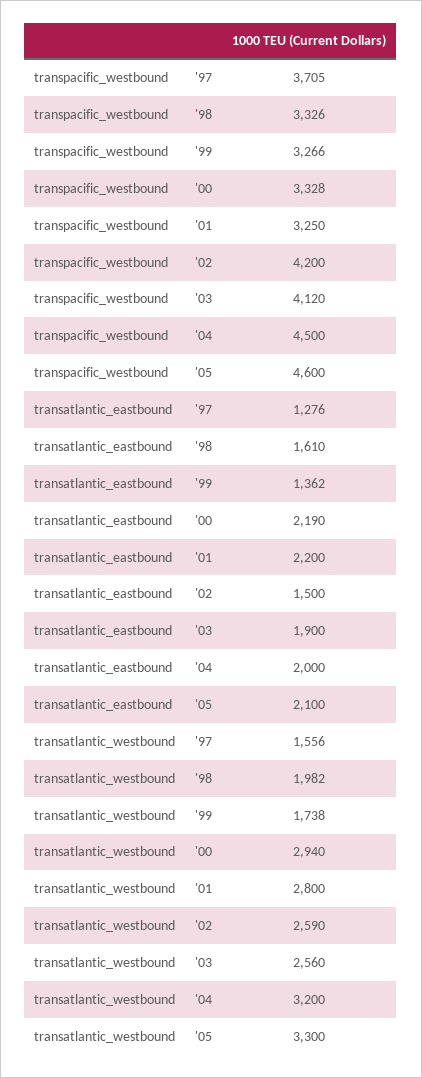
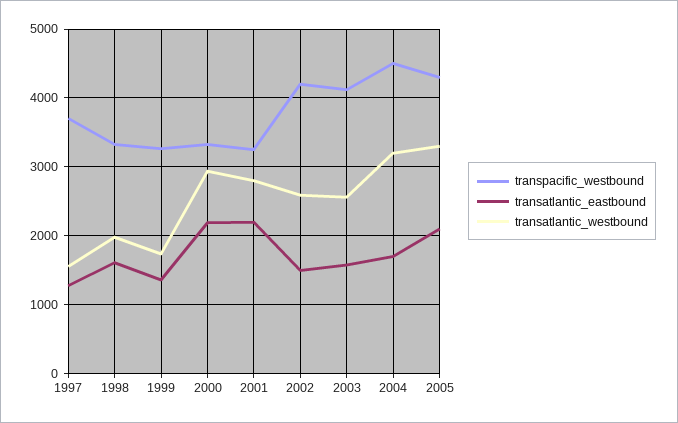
  {
    "transpacific_westbound": {
      "'97": 3705,
      "'98": 3326,
      "'99": 3266,
      "'00": 3328,
      "'01": 3250,
      "'02": 4200,
      "'03": 4120,
      "'04": 4500,
-     "'05": 4600
+     "'05": 4300
    },
    "transatlantic_eastbound": {
      "'97": 1276,
      "'98": 1610,
      "'99": 1362,
      "'00": 2190,
      "'01": 2200,
      "'02": 1500,
-     "'03": 1900,
+     "'03": 1600,
-     "'04": 2000,
+     "'04": 1700,
      "'05": 2100
    },
    "transatlantic_westbound": {
      "'97": 1556,
      "'98": 1982,
      "'99": 1738,
      "'00": 2940,
      "'01": 2800,
      "'02": 2590,
      "'03": 2560,
      "'04": 3200,
      "'05": 3300
    }
  }

